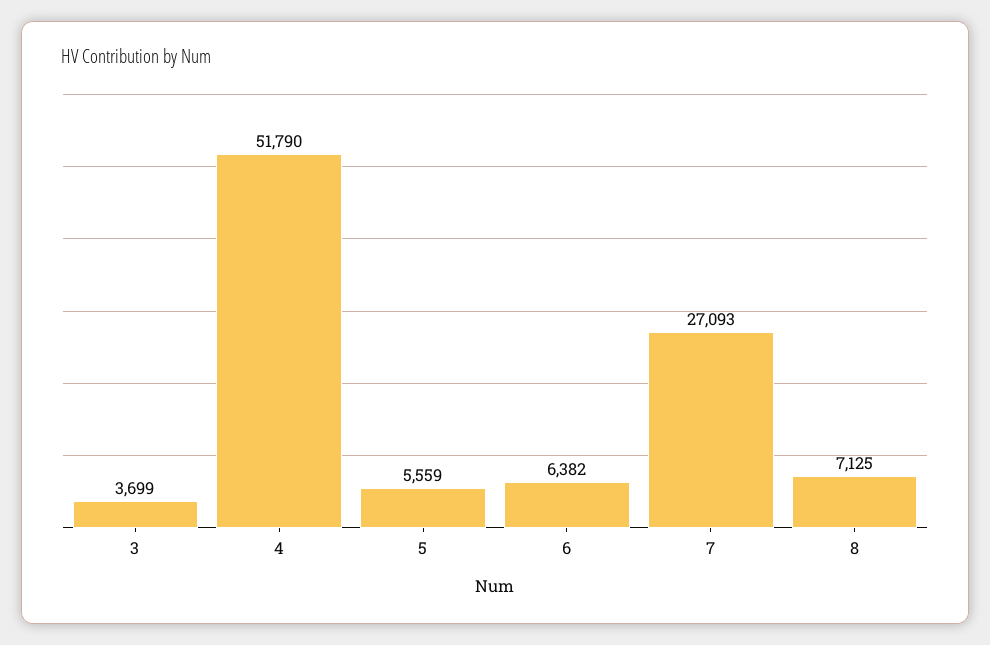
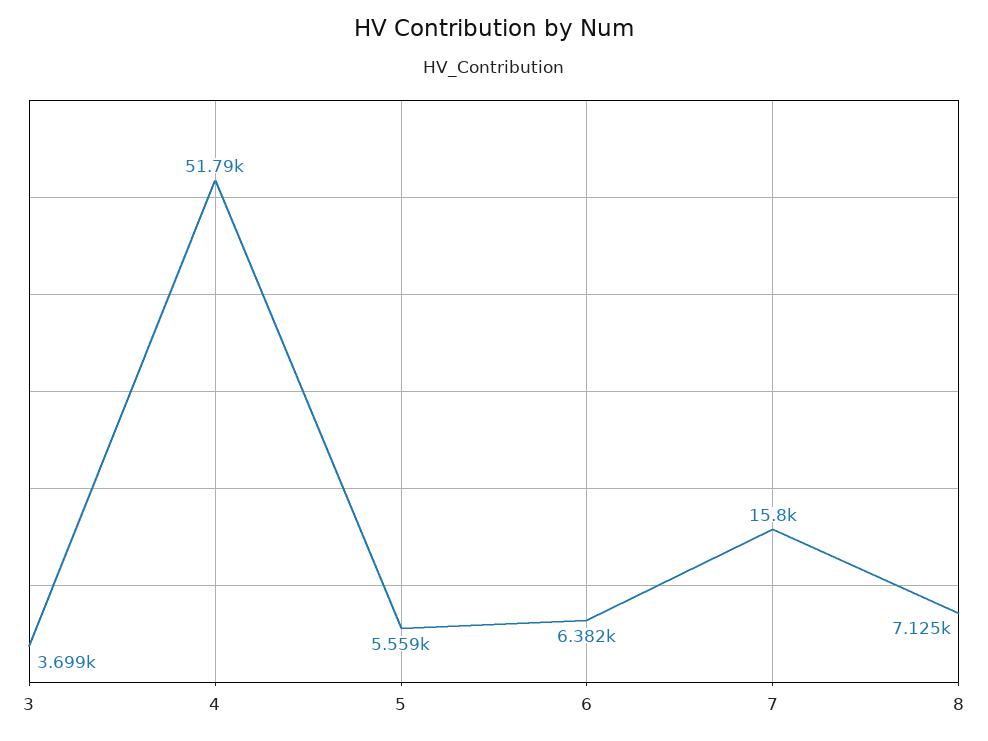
  {
    "3": 3699,
    "4": 51790,
    "5": 5559,
    "6": 6382,
-   "7": 27093,
+   "7": 15800,
    "8": 7125
  }

